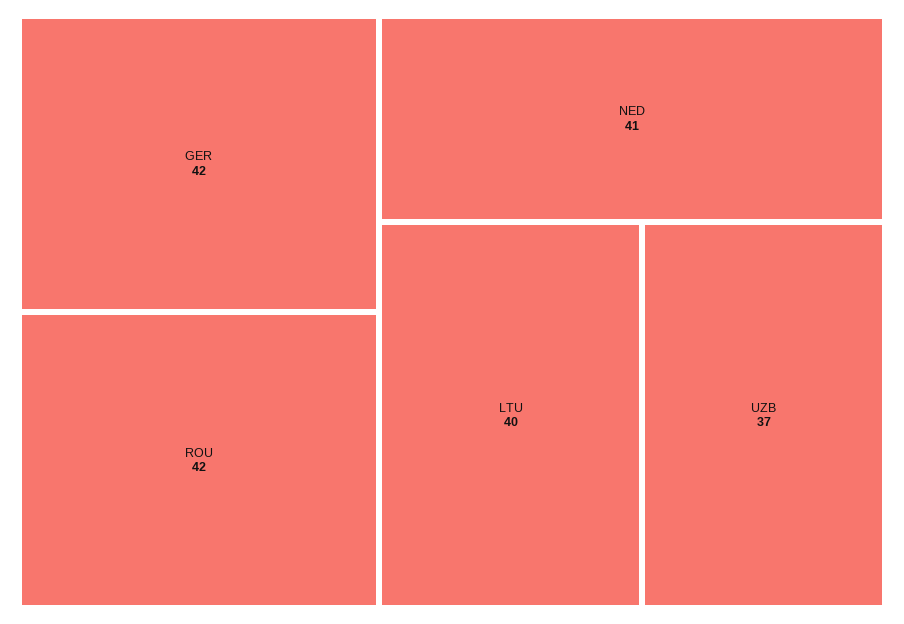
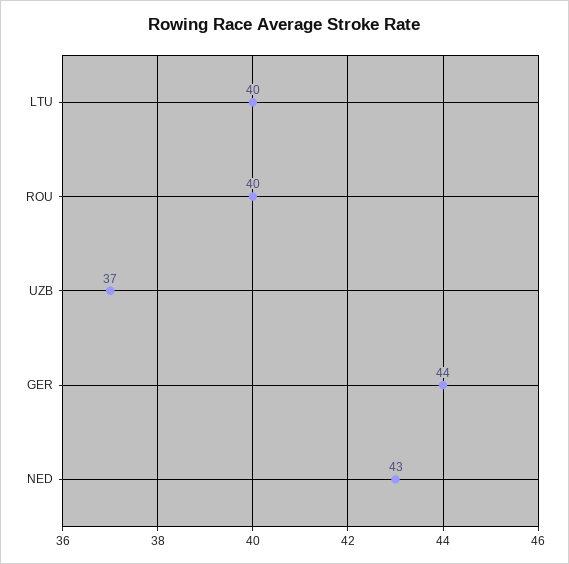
  {
-   "GER": 42,
+   "GER": 44,
-   "ROU": 42,
+   "ROU": 40,
-   "NED": 41,
+   "NED": 43,
    "LTU": 40,
    "UZB": 37
  }

